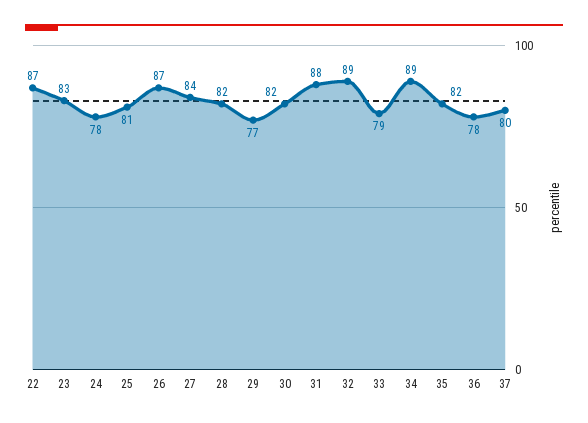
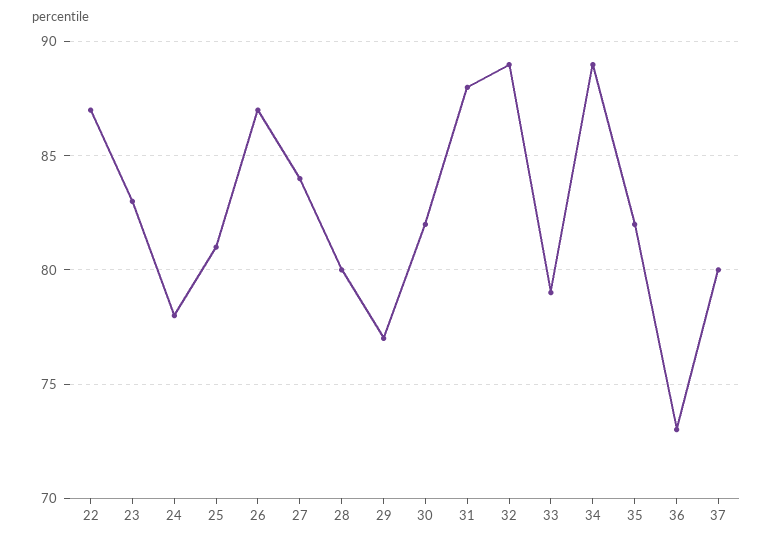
  {
    "22": 87,
    "23": 83,
    "24": 78,
    "25": 81,
    "26": 87,
    "27": 84,
-   "28": 82,
+   "28": 80,
    "29": 77,
    "30": 82,
    "31": 88,
    "32": 89,
    "33": 79,
    "34": 89,
    "35": 82,
-   "36": 78,
+   "36": 73,
    "37": 80
  }

